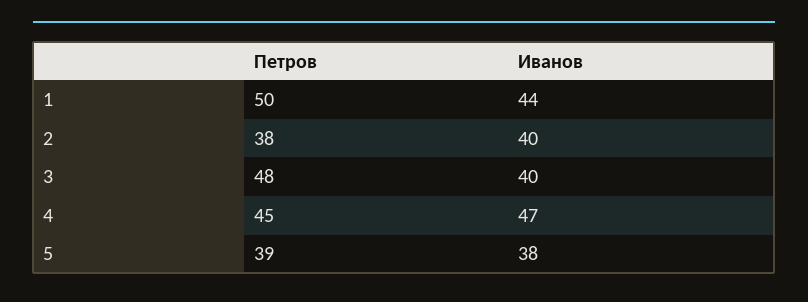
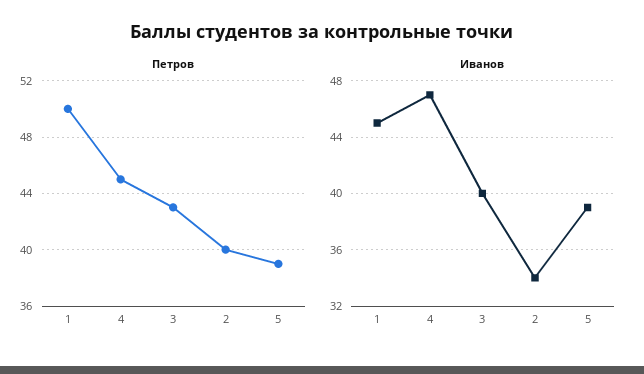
  {
    "Петров": {
      "1": 50,
-     "2": 38,
+     "2": 40,
-     "3": 48,
+     "3": 43,
      "4": 45,
      "5": 39
    },
    "Иванов": {
-     "1": 44,
+     "1": 45,
-     "2": 40,
+     "2": 34,
      "3": 40,
      "4": 47,
-     "5": 38
+     "5": 39
    }
  }

